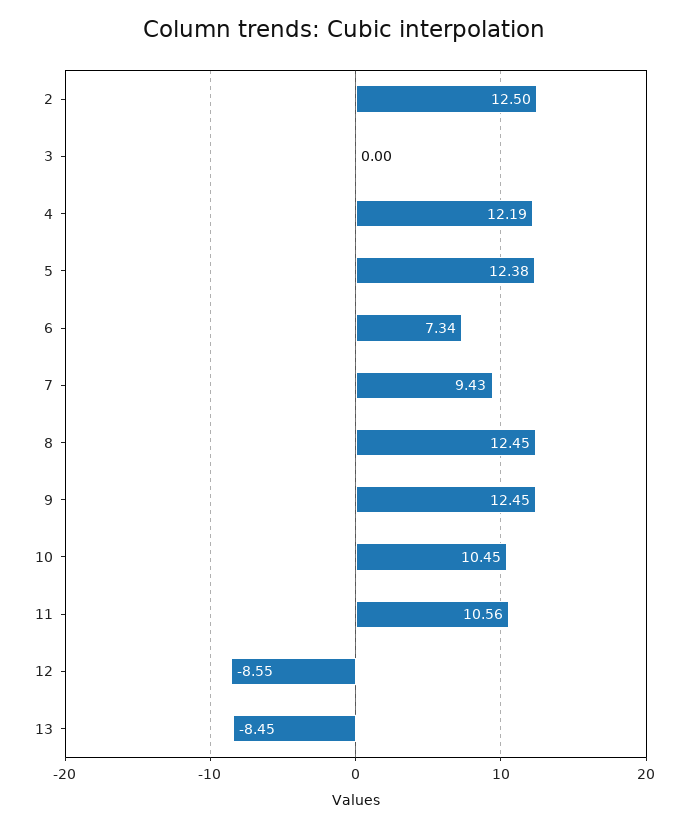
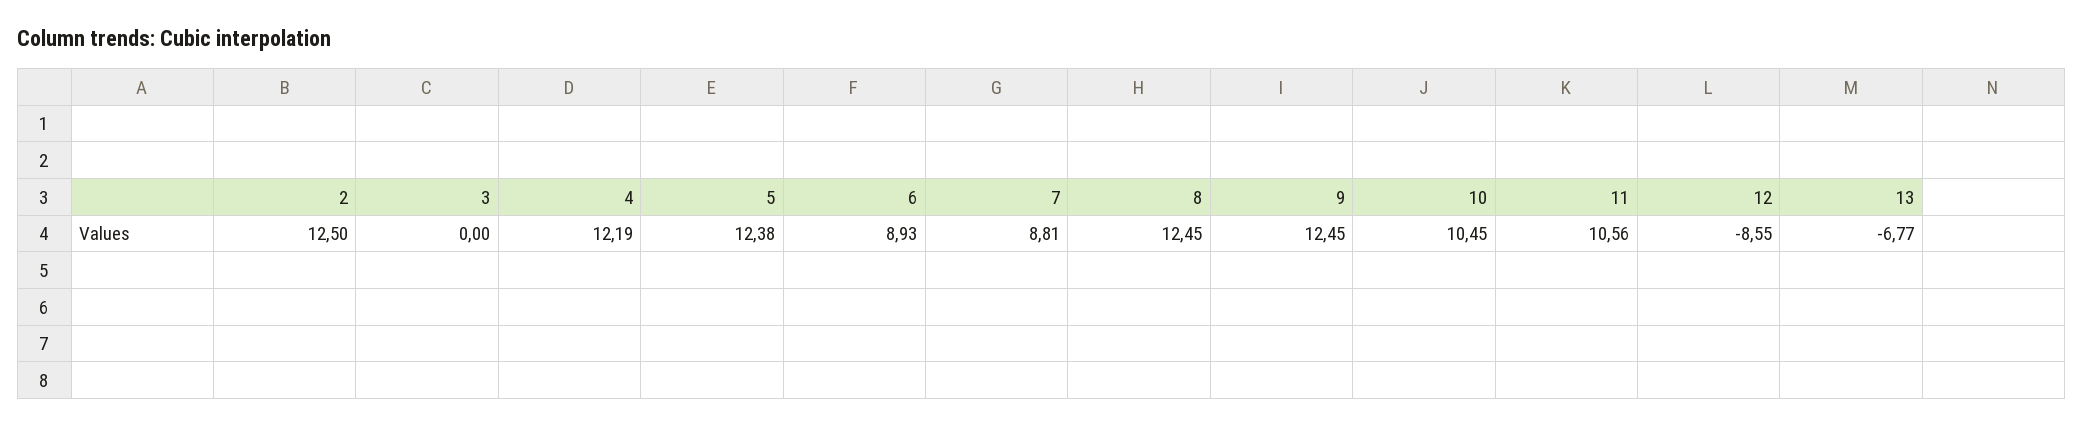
  {
    "2": 12.5,
    "3": 0,
    "4": 12.19,
    "5": 12.38,
-   "6": 7.34,
+   "6": 8.93,
-   "7": 9.43,
+   "7": 8.81,
    "8": 12.45,
    "9": 12.45,
    "10": 10.45,
    "11": 10.56,
    "12": -8.55,
-   "13": -8.45
+   "13": -6.77
  }

